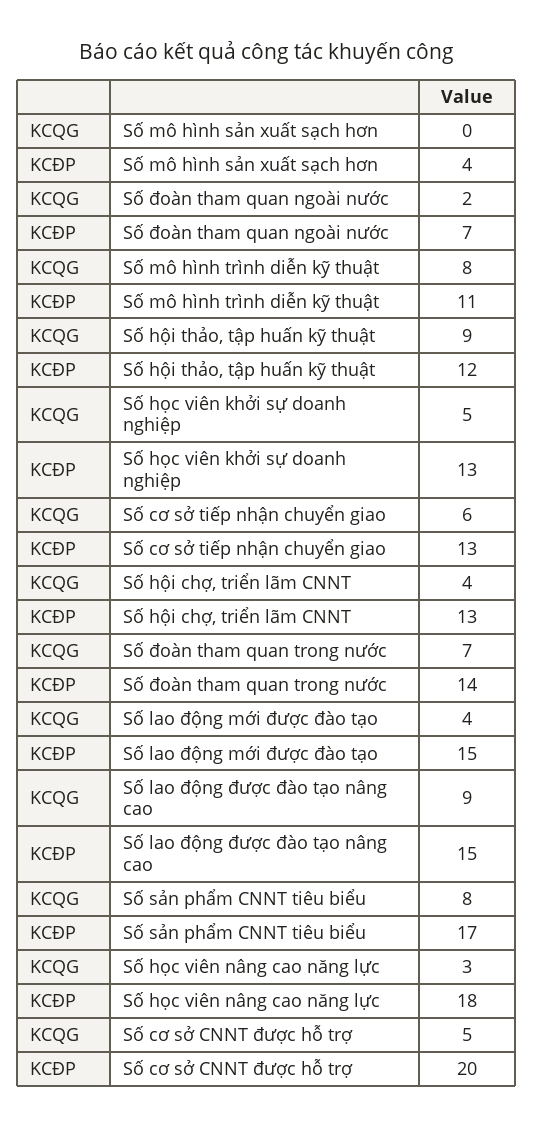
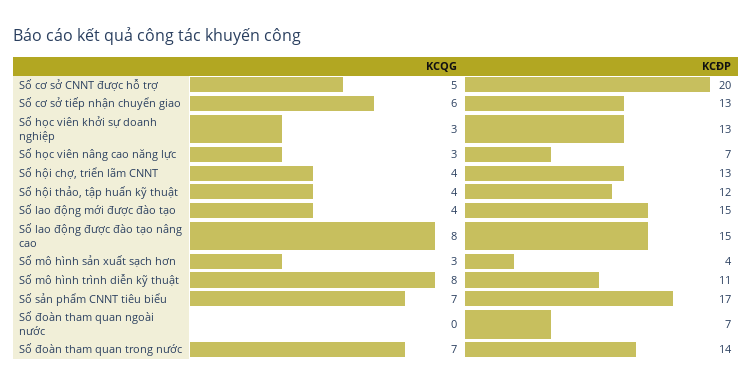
  {
    "KCQG": {
-     "Số mô hình sản xuất sạch hơn": 0,
+     "Số mô hình sản xuất sạch hơn": 3,
-     "Số đoàn tham quan ngoài nước": 2,
+     "Số đoàn tham quan ngoài nước": 0,
      "Số mô hình trình diễn kỹ thuật": 8,
-     "Số hội thảo, tập huấn kỹ thuật": 9,
+     "Số hội thảo, tập huấn kỹ thuật": 4,
-     "Số học viên khởi sự doanh nghiệp": 5,
+     "Số học viên khởi sự doanh nghiệp": 3,
      "Số cơ sở tiếp nhận chuyển giao": 6,
      "Số hội chợ, triển lãm CNNT": 4,
      "Số đoàn tham quan trong nước": 7,
      "Số lao động mới được đào tạo": 4,
-     "Số lao động được đào tạo nâng cao": 9,
+     "Số lao động được đào tạo nâng cao": 8,
-     "Số sản phẩm CNNT tiêu biểu": 8,
+     "Số sản phẩm CNNT tiêu biểu": 7,
      "Số học viên nâng cao năng lực": 3,
      "Số cơ sở CNNT được hỗ trợ": 5
    },
    "KCĐP": {
      "Số mô hình sản xuất sạch hơn": 4,
      "Số đoàn tham quan ngoài nước": 7,
      "Số mô hình trình diễn kỹ thuật": 11,
      "Số hội thảo, tập huấn kỹ thuật": 12,
      "Số học viên khởi sự doanh nghiệp": 13,
      "Số cơ sở tiếp nhận chuyển giao": 13,
      "Số hội chợ, triển lãm CNNT": 13,
      "Số đoàn tham quan trong nước": 14,
      "Số lao động mới được đào tạo": 15,
      "Số lao động được đào tạo nâng cao": 15,
      "Số sản phẩm CNNT tiêu biểu": 17,
-     "Số học viên nâng cao năng lực": 18,
+     "Số học viên nâng cao năng lực": 7,
      "Số cơ sở CNNT được hỗ trợ": 20
    }
  }

